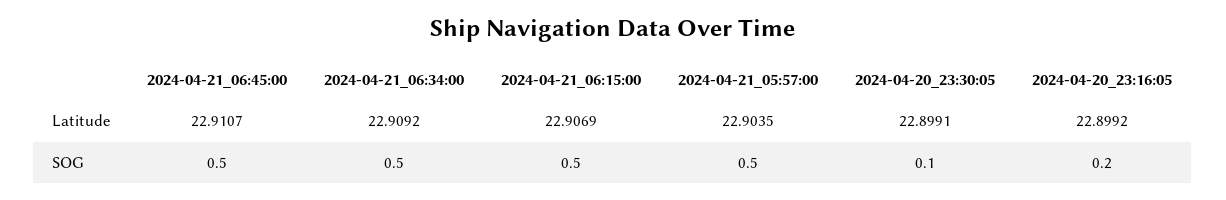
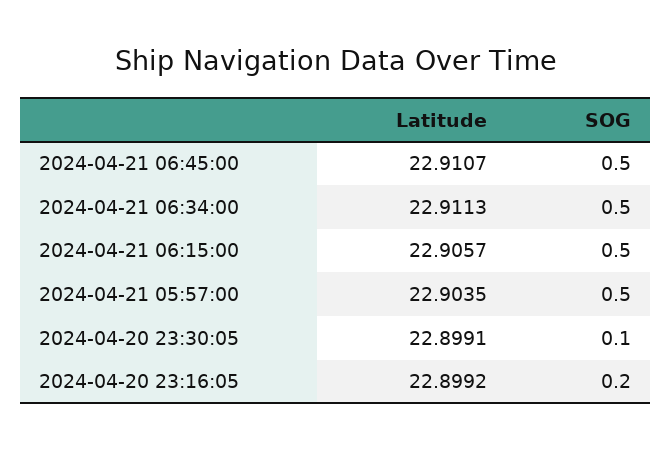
  {
    "2024-04-21_06:45:00": {
      "Latitude": 22.9107,
      "SOG": 0.5
    },
    "2024-04-21_06:34:00": {
-     "Latitude": 22.9092,
+     "Latitude": 22.9113,
      "SOG": 0.5
    },
    "2024-04-21_06:15:00": {
-     "Latitude": 22.9069,
+     "Latitude": 22.9057,
      "SOG": 0.5
    },
    "2024-04-21_05:57:00": {
      "Latitude": 22.9035,
      "SOG": 0.5
    },
    "2024-04-20_23:30:05": {
      "Latitude": 22.8991,
      "SOG": 0.1
    },
    "2024-04-20_23:16:05": {
      "Latitude": 22.8992,
      "SOG": 0.2
    }
  }

